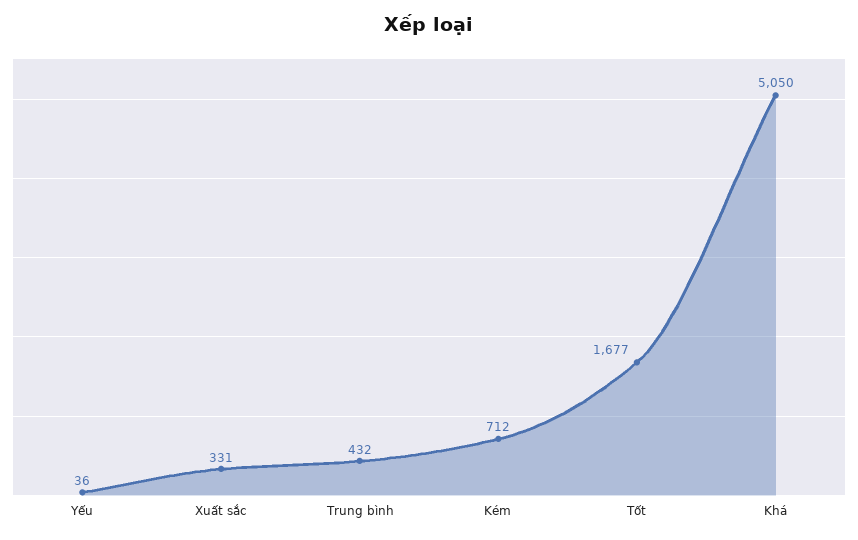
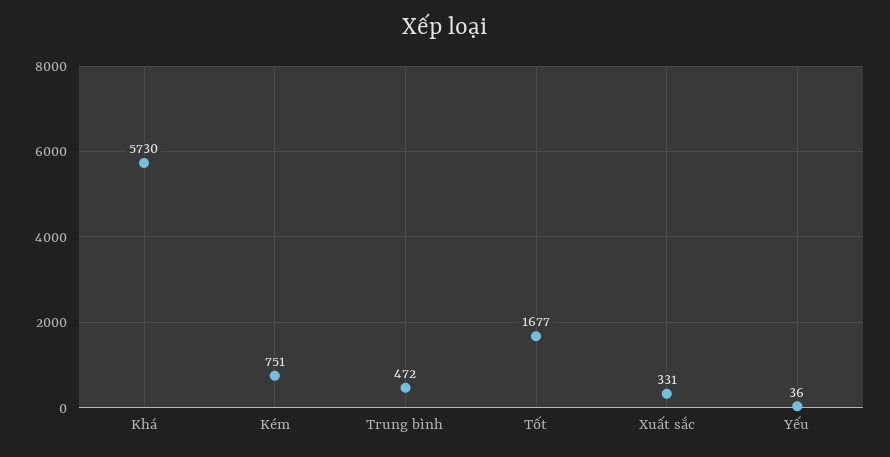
  {
    "Yếu": 36,
    "Xuất sắc": 331,
-   "Trung bình": 432,
+   "Trung bình": 472,
-   "Kém": 712,
+   "Kém": 751,
    "Tốt": 1677,
-   "Khá": 5050
+   "Khá": 5730
  }

